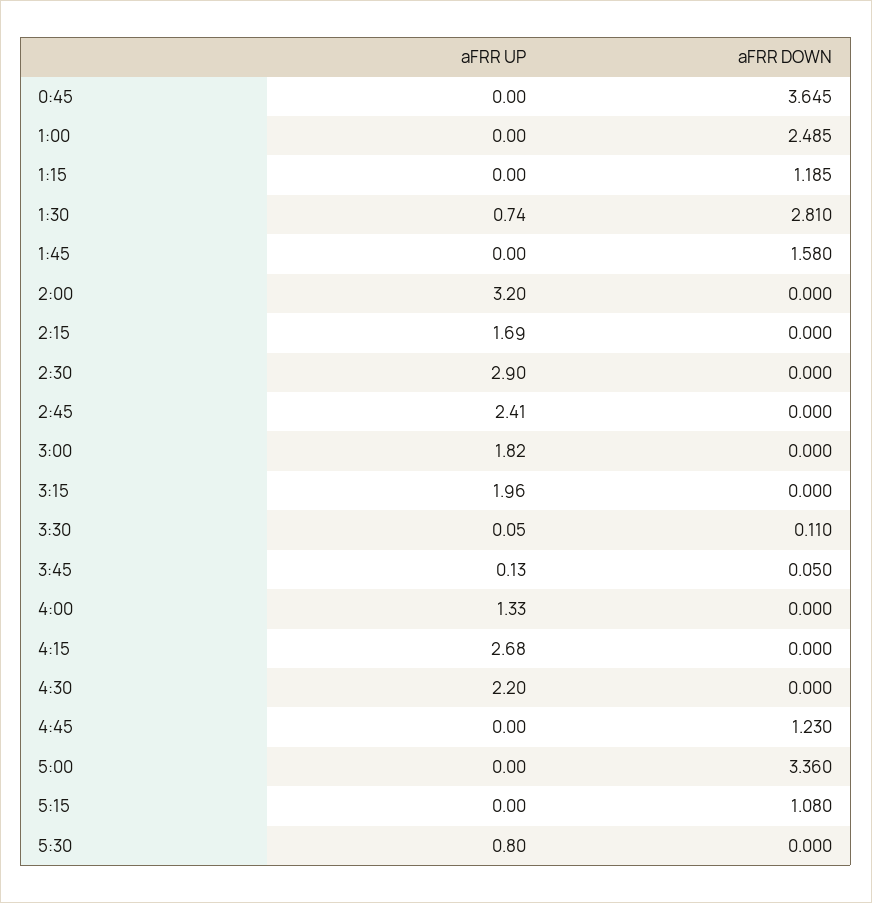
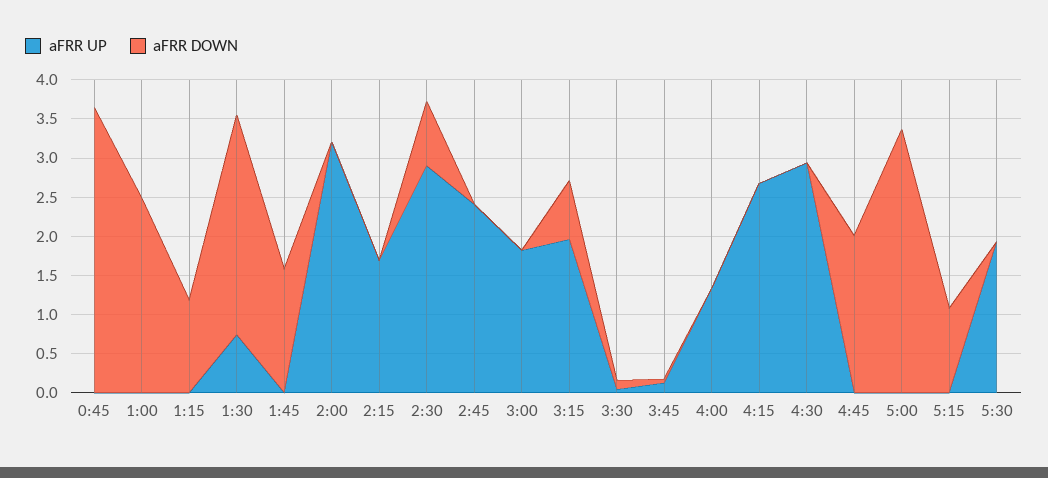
  {
    "aFRR UP": {
      "0:45": 0,
      "1:00": 0,
      "1:15": 0,
      "1:30": 0.74,
      "1:45": 0,
      "2:00": 3.2,
      "2:15": 1.69,
      "2:30": 2.9,
      "2:45": 2.41,
      "3:00": 1.82,
      "3:15": 1.96,
      "3:30": 0.05,
      "3:45": 0.13,
      "4:00": 1.33,
      "4:15": 2.68,
-     "4:30": 2.2,
+     "4:30": 3,
      "4:45": 0,
      "5:00": 0,
      "5:15": 0,
-     "5:30": 0.8
+     "5:30": 2
    },
    "aFRR DOWN": {
      "0:45": 3.645,
      "1:00": 2.485,
      "1:15": 1.185,
      "1:30": 2.81,
      "1:45": 1.58,
      "2:00": 0,
      "2:15": 0,
-     "2:30": 0,
+     "2:30": 0.75,
      "2:45": 0,
      "3:00": 0,
-     "3:15": 0,
+     "3:15": 0.75,
      "3:30": 0.11,
      "3:45": 0.05,
      "4:00": 0,
      "4:15": 0,
      "4:30": 0,
-     "4:45": 1.23,
+     "4:45": 2,
      "5:00": 3.36,
      "5:15": 1.08,
      "5:30": 0
    }
  }

